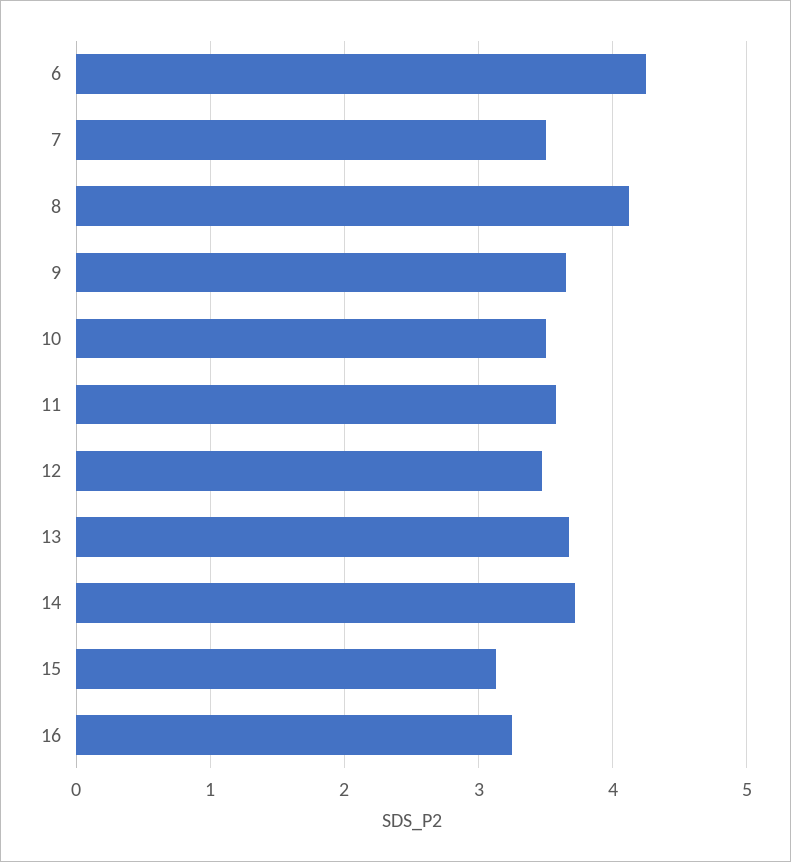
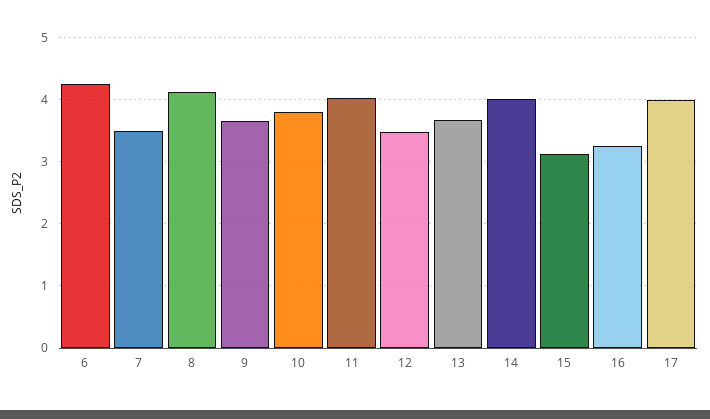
  {
    "6": 4.3,
    "7": 3.5,
    "8": 4.1,
    "9": 3.7,
-   "10": 3.5,
+   "10": 3.8,
-   "11": 3.6,
+   "11": 4,
    "12": 3.5,
    "13": 3.7,
-   "14": 3.7,
+   "14": 4,
    "15": 3.1,
-   "16": 3.3
+   "16": 3.3,
+   "17": 4
  }

